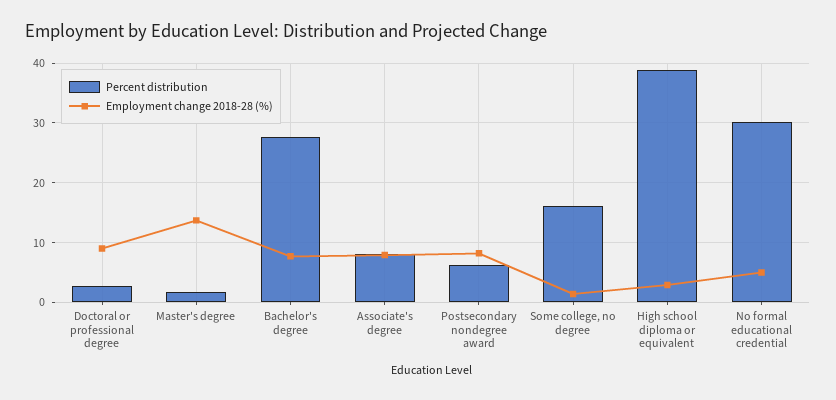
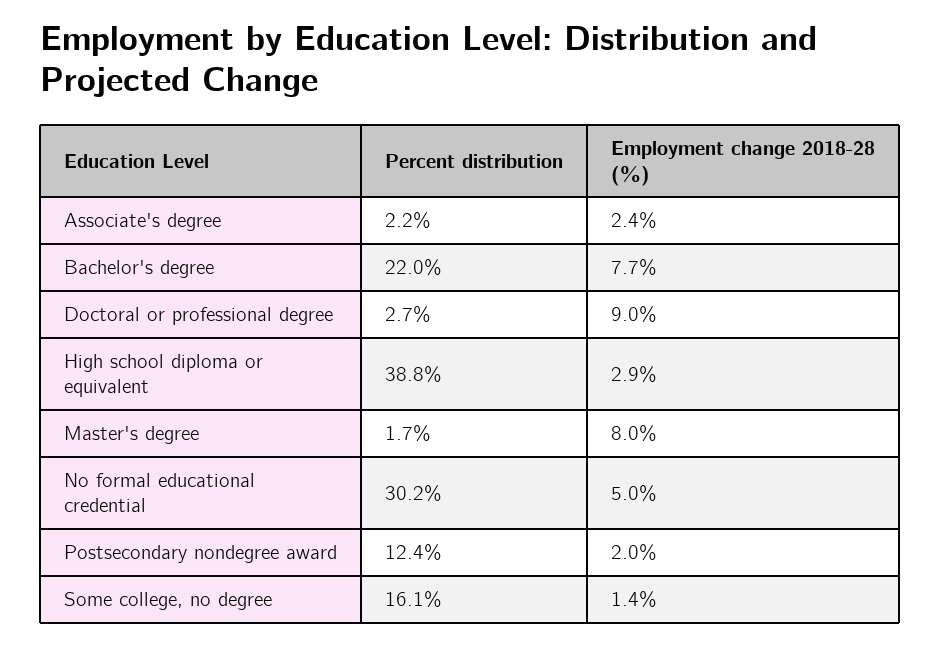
  {
    "Percent distribution": {
      "Doctoral or professional degree": 2.7,
      "Master's degree": 1.7,
-     "Bachelor's degree": 28,
+     "Bachelor's degree": 22,
-     "Associate's degree": 8,
+     "Associate's degree": 2.2,
-     "Postsecondary nondegree award": 6,
+     "Postsecondary nondegree award": 12.4,
      "Some college, no degree": 16.1,
      "High school diploma or equivalent": 38.8,
      "No formal educational credential": 30.2
    },
    "Employment change 2018-28 (%)": {
      "Doctoral or professional degree": 9,
-     "Master's degree": 14,
+     "Master's degree": 8,
      "Bachelor's degree": 7.7,
-     "Associate's degree": 8,
+     "Associate's degree": 2.4,
-     "Postsecondary nondegree award": 8,
+     "Postsecondary nondegree award": 2,
      "Some college, no degree": 1.4,
      "High school diploma or equivalent": 2.9,
      "No formal educational credential": 5
    }
  }

